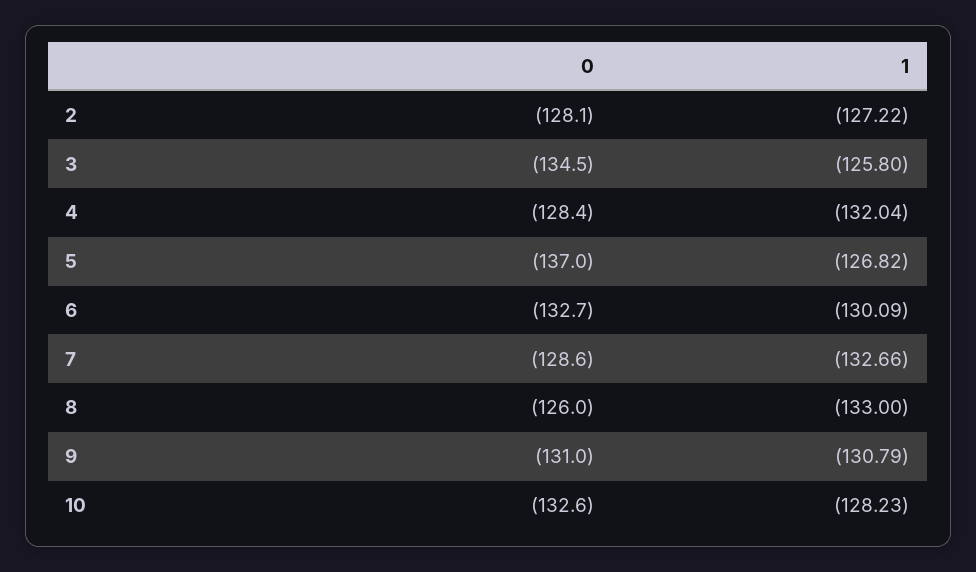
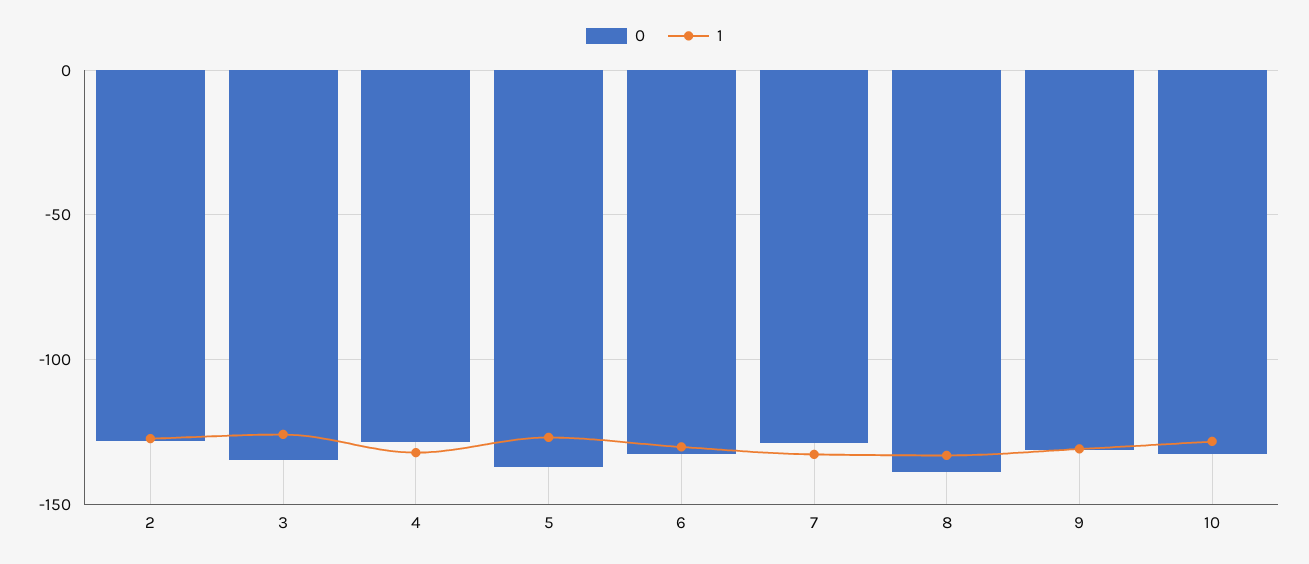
  {
    "0": {
      "2": -128.1,
      "3": -134.5,
      "4": -128.4,
      "5": -137,
      "6": -132.7,
      "7": -128.6,
-     "8": -126,
+     "8": -140,
      "9": -131,
      "10": -132.6
    },
    "1": {
      "2": -127.22,
      "3": -125.8,
      "4": -132.04,
      "5": -126.82,
      "6": -130.09,
      "7": -132.66,
      "8": -133,
      "9": -130.79,
      "10": -128.23
    }
  }

